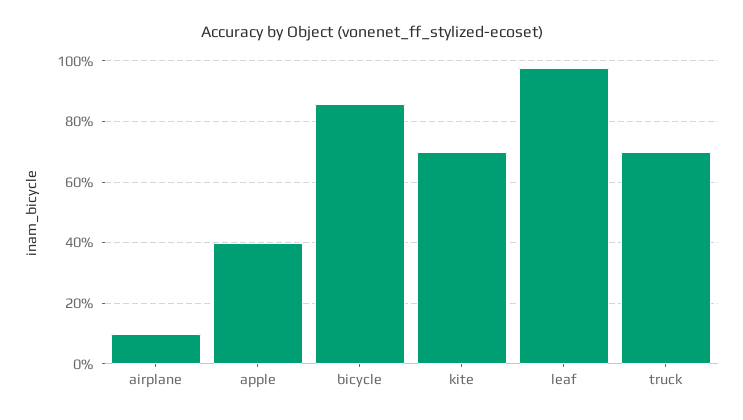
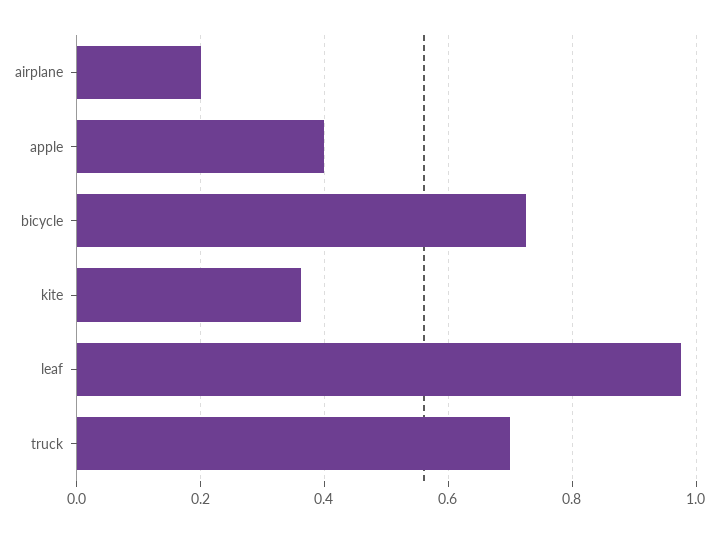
  {
-   "airplane": 0.1,
+   "airplane": 0.2,
    "apple": 0.4,
-   "bicycle": 0.86,
+   "bicycle": 0.72,
-   "kite": 0.7,
+   "kite": 0.36,
    "leaf": 0.98,
    "truck": 0.7
  }

